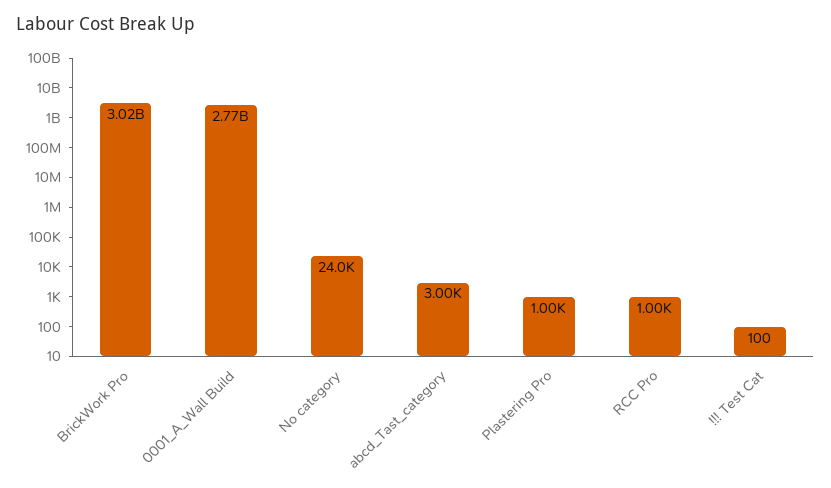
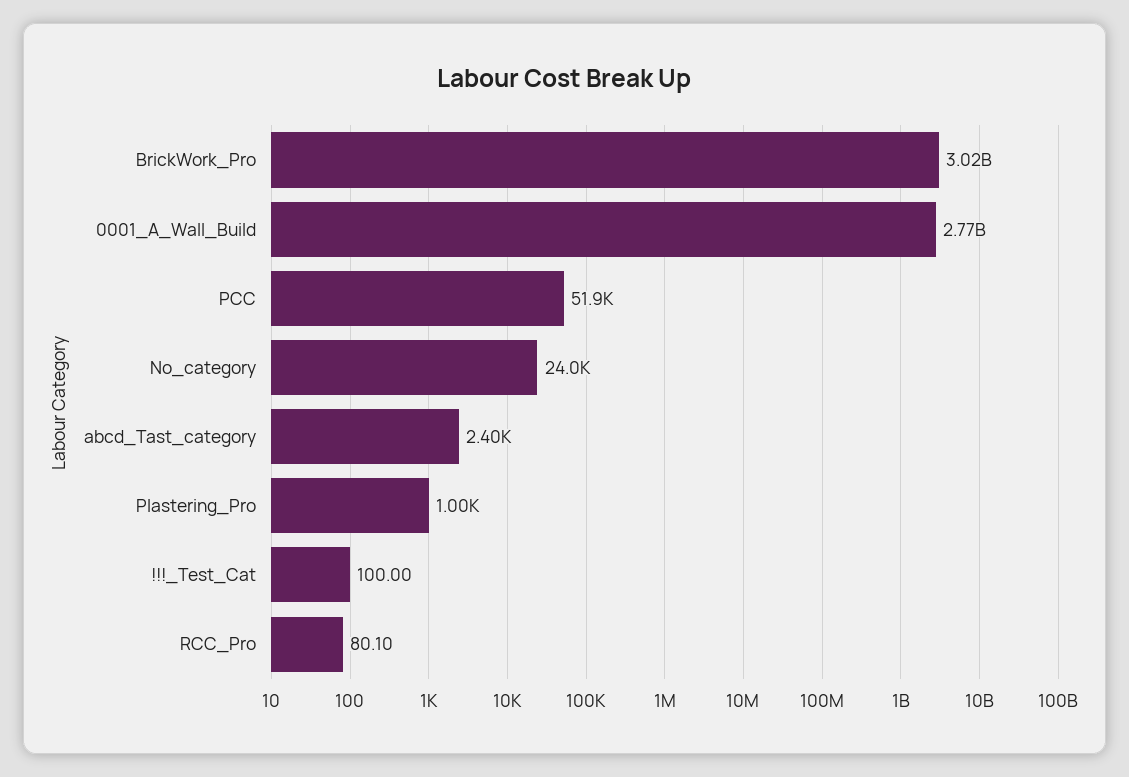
  {
    "BrickWork Pro": 3020000000,
    "0001_A_Wall Build": 2770000000,
    "No category": 24000,
-   "abcd_Tast_category": 3000,
+   "abcd_Tast_category": 2400,
    "Plastering Pro": 1000,
-   "RCC Pro": 1000,
+   "RCC Pro": 80.1,
-   "!!! Test Cat": 100
+   "!!! Test Cat": 100,
+   "PCC": 51900
  }

